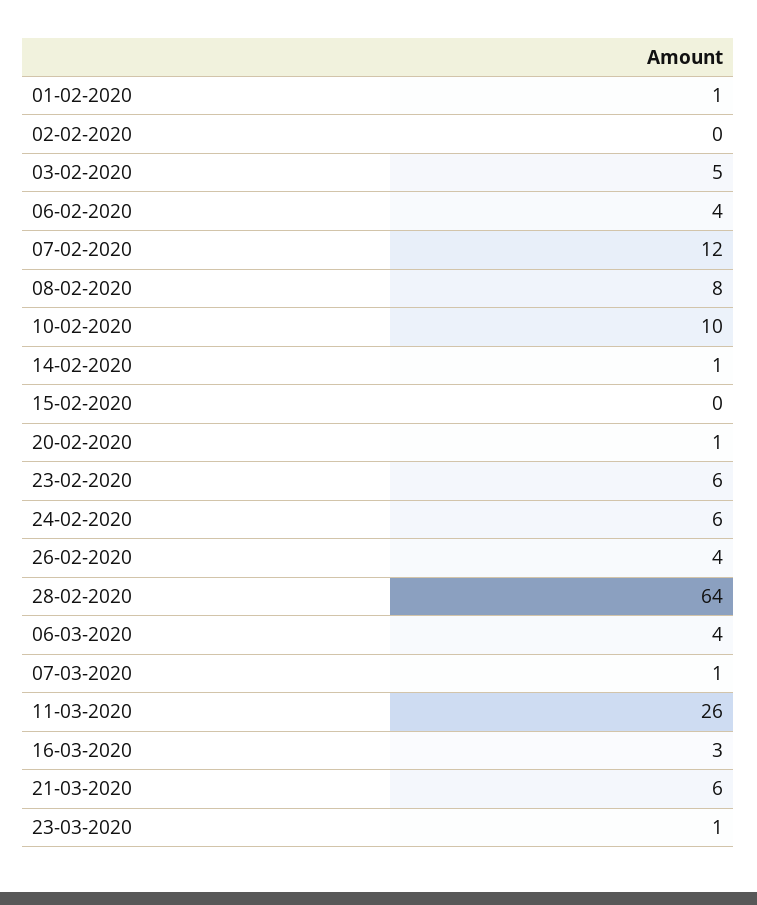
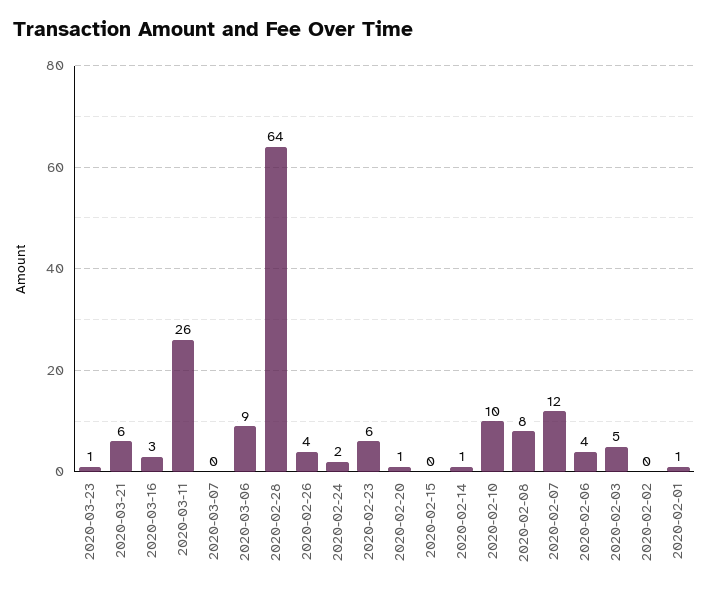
  {
    "01-02-2020": 1,
    "02-02-2020": 0,
    "03-02-2020": 5,
    "06-02-2020": 4,
    "07-02-2020": 12,
    "08-02-2020": 8,
    "10-02-2020": 10,
    "14-02-2020": 1,
    "15-02-2020": 0,
    "20-02-2020": 1,
    "23-02-2020": 6,
-   "24-02-2020": 6,
+   "24-02-2020": 2,
    "26-02-2020": 4,
    "28-02-2020": 64,
-   "06-03-2020": 4,
+   "06-03-2020": 9,
-   "07-03-2020": 1,
+   "07-03-2020": 0,
    "11-03-2020": 26,
    "16-03-2020": 3,
    "21-03-2020": 6,
    "23-03-2020": 1
  }

